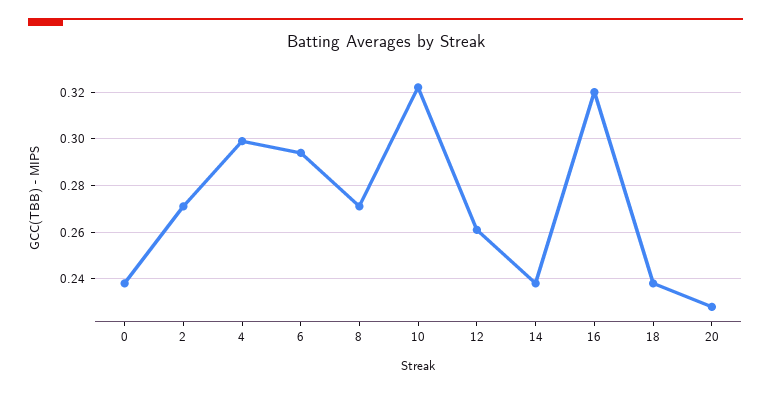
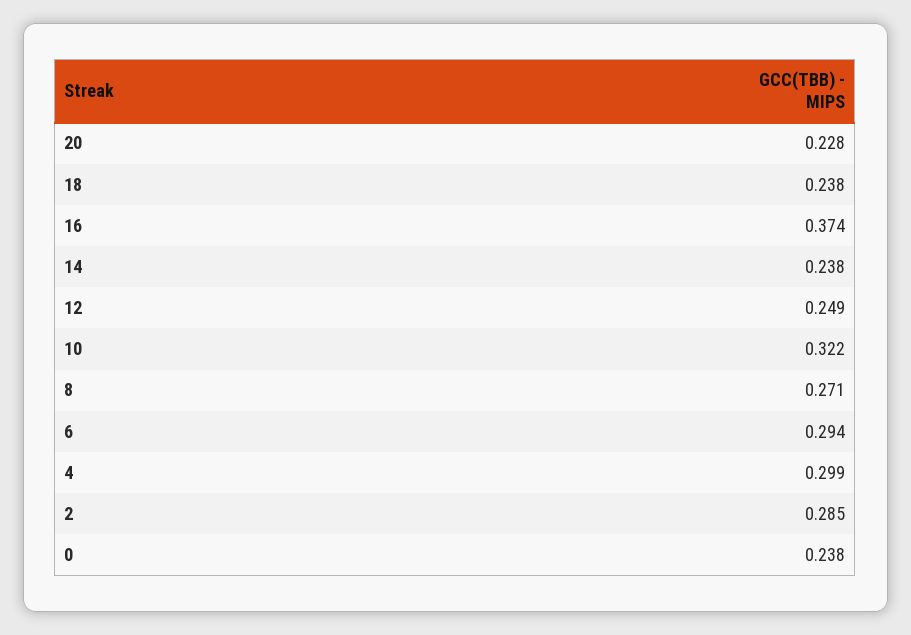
  {
    "0": 0.238,
-   "2": 0.27,
+   "2": 0.285,
    "4": 0.299,
    "6": 0.294,
    "8": 0.271,
    "10": 0.322,
-   "12": 0.26,
+   "12": 0.249,
    "14": 0.238,
-   "16": 0.32,
+   "16": 0.374,
    "18": 0.238,
    "20": 0.228
  }

